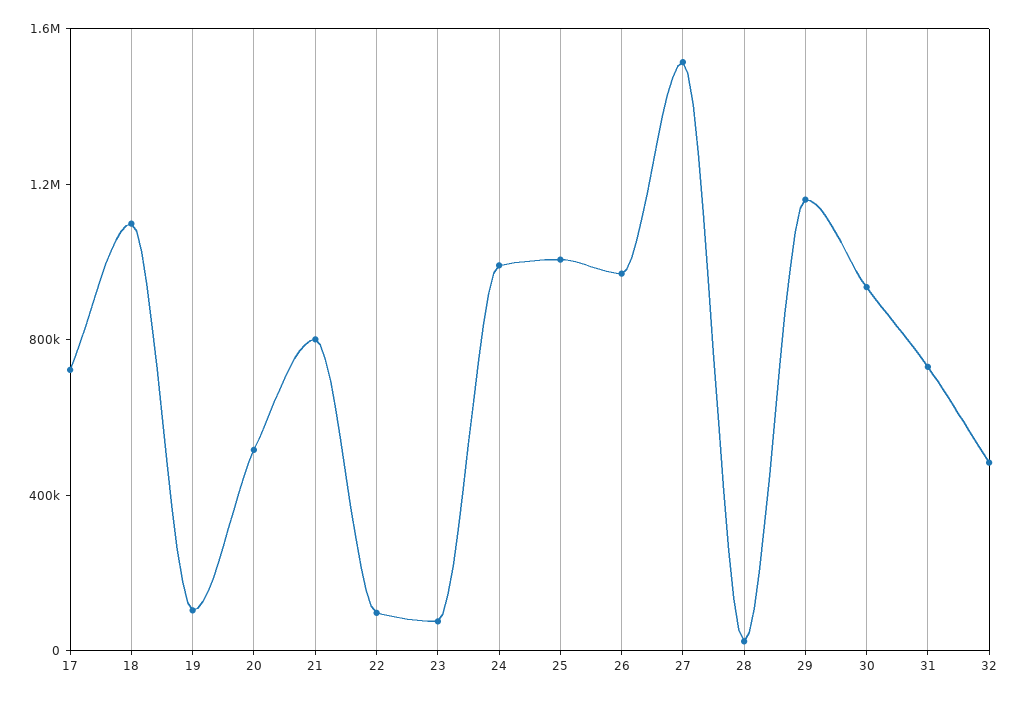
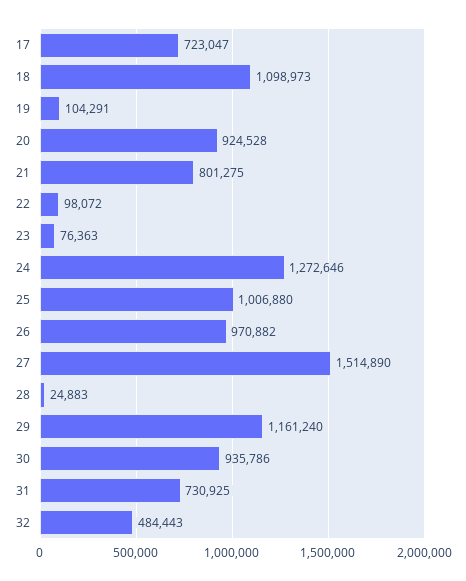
  {
    "17": 723047,
    "18": 1098973,
    "19": 104291,
-   "20": 500000,
+   "20": 924528,
    "21": 801275,
    "22": 98072,
    "23": 76363,
-   "24": 1000000,
+   "24": 1272646,
    "25": 1006880,
    "26": 970882,
    "27": 1514890,
    "28": 24883,
    "29": 1161240,
    "30": 935786,
    "31": 730925,
    "32": 484443
  }

